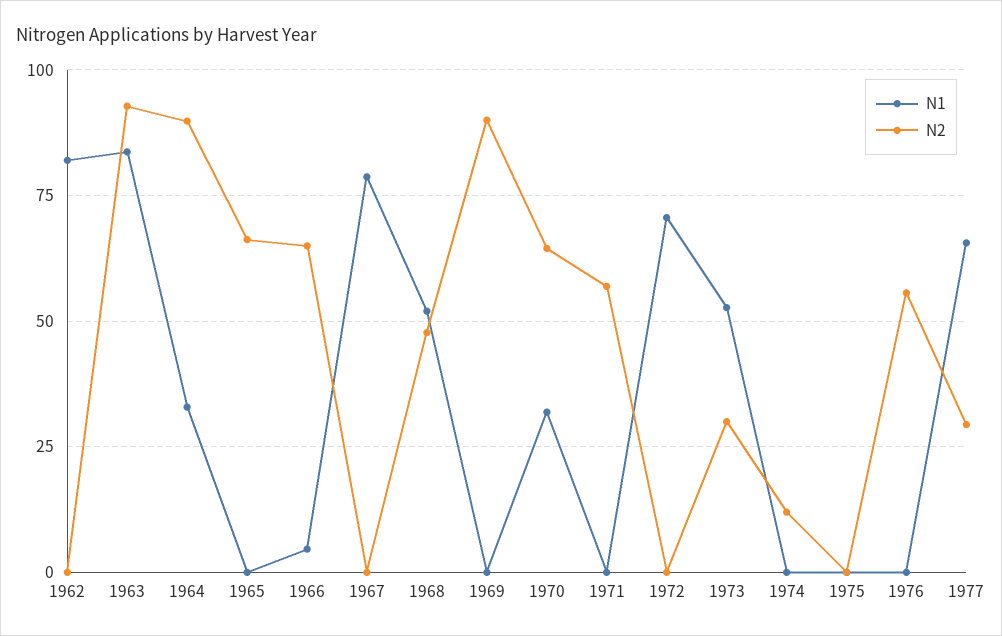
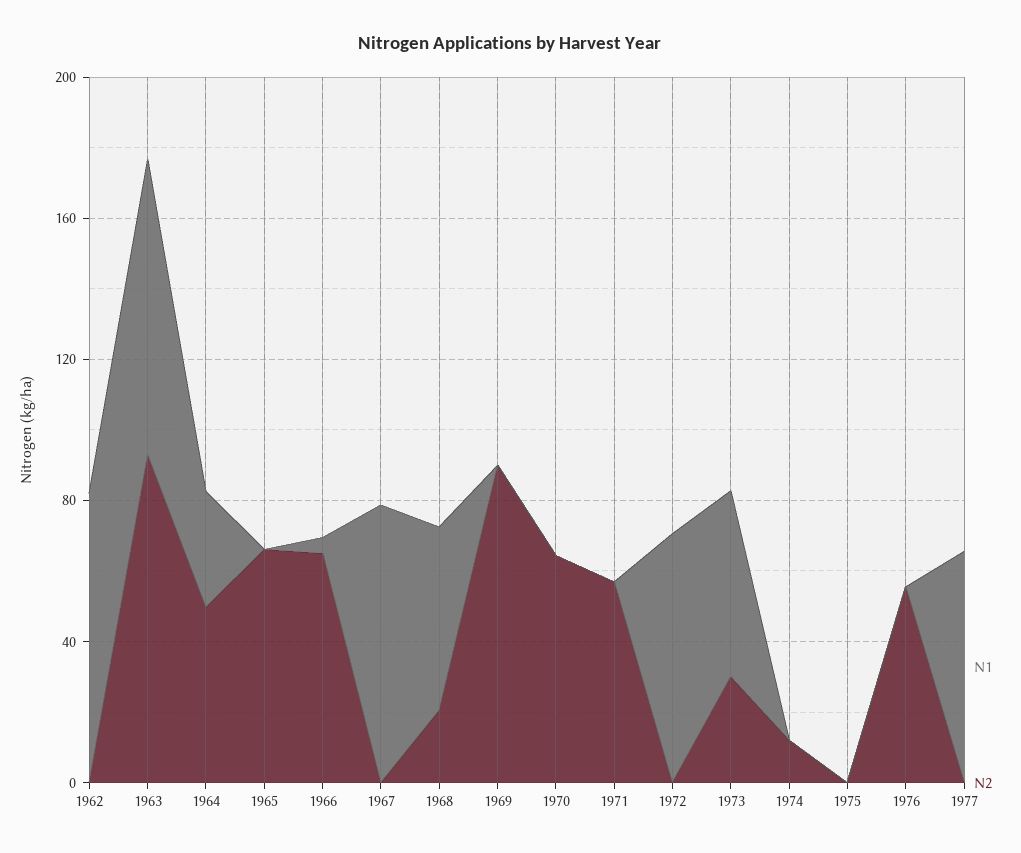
  {
    "N1": {
      "1962": 82.5,
      "1963": 82.5,
      "1964": 32.5,
      "1965": 0,
      "1966": 5,
      "1967": 77.5,
      "1968": 52.5,
      "1969": 0,
-     "1970": 32.5,
+     "1970": 0,
      "1971": 0,
      "1972": 70,
      "1973": 52.5,
      "1974": 0,
      "1975": 0,
      "1976": 0,
      "1977": 65
    },
    "N2": {
      "1962": 0,
      "1963": 92.5,
-     "1964": 90,
+     "1964": 50,
      "1965": 65,
      "1966": 65,
      "1967": 0,
-     "1968": 47.5,
+     "1968": 20,
      "1969": 90,
      "1970": 65,
      "1971": 57.5,
      "1972": 0,
      "1973": 30,
      "1974": 12.5,
      "1975": 0,
      "1976": 55,
-     "1977": 30
+     "1977": 0
    }
  }

